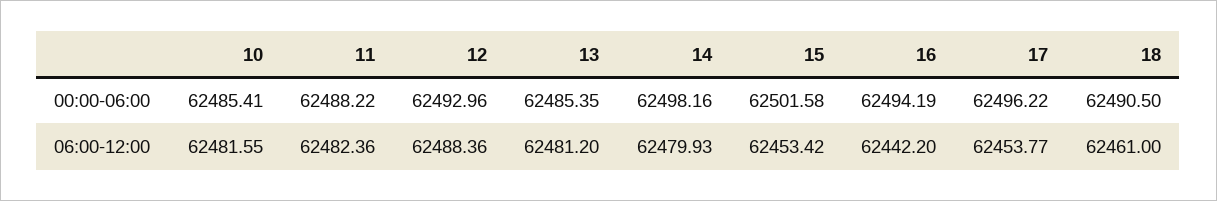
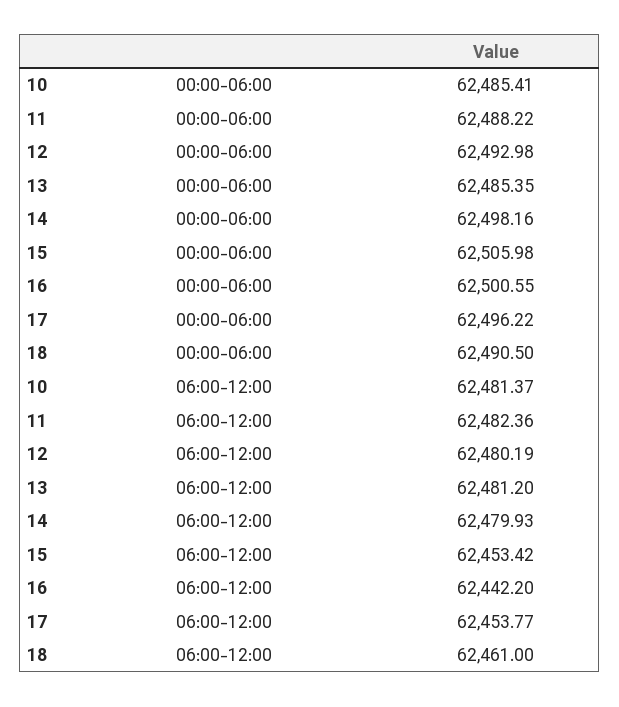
  {
    "10": {
      "00:00-06:00": 62485.41,
-     "06:00-12:00": 62481.55
+     "06:00-12:00": 62481.37
    },
    "11": {
      "00:00-06:00": 62488.22,
      "06:00-12:00": 62482.36
    },
    "12": {
-     "00:00-06:00": 62492.96,
+     "00:00-06:00": 62492.98,
-     "06:00-12:00": 62488.36
+     "06:00-12:00": 62480.19
    },
    "13": {
      "00:00-06:00": 62485.35,
      "06:00-12:00": 62481.2
    },
    "14": {
      "00:00-06:00": 62498.16,
      "06:00-12:00": 62479.93
    },
    "15": {
-     "00:00-06:00": 62501.58,
+     "00:00-06:00": 62505.98,
      "06:00-12:00": 62453.42
    },
    "16": {
-     "00:00-06:00": 62494.19,
+     "00:00-06:00": 62500.55,
      "06:00-12:00": 62442.2
    },
    "17": {
      "00:00-06:00": 62496.22,
      "06:00-12:00": 62453.77
    },
    "18": {
      "00:00-06:00": 62490.5,
      "06:00-12:00": 62461
    }
  }

